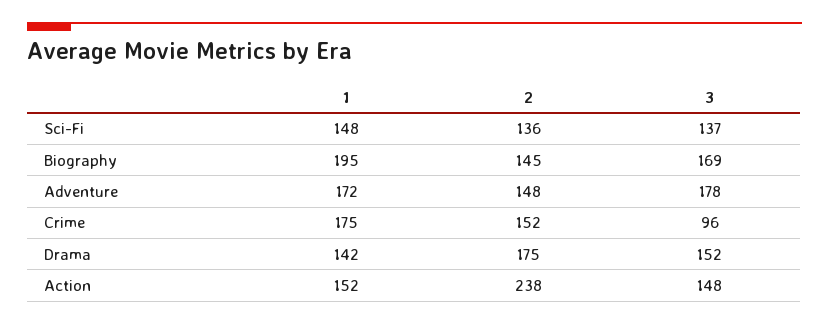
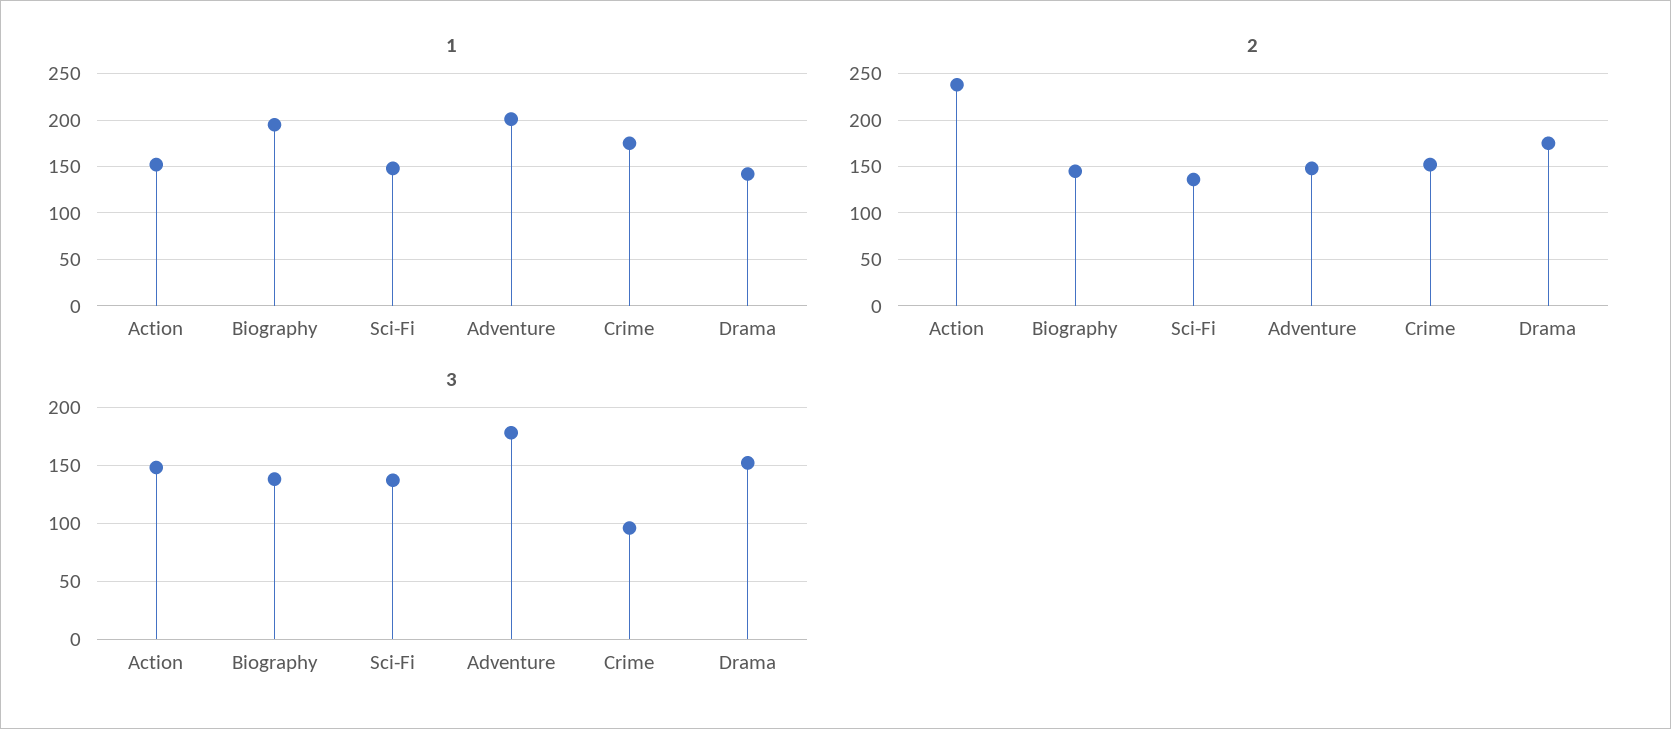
  {
    "1": {
      "Sci-Fi": 148,
      "Biography": 195,
-     "Adventure": 172,
+     "Adventure": 200,
      "Crime": 175,
      "Drama": 142,
      "Action": 152
    },
    "2": {
      "Sci-Fi": 136,
      "Biography": 145,
      "Adventure": 148,
      "Crime": 152,
      "Drama": 175,
      "Action": 238
    },
    "3": {
      "Sci-Fi": 137,
-     "Biography": 169,
+     "Biography": 140,
      "Adventure": 178,
      "Crime": 96,
      "Drama": 152,
      "Action": 148
    }
  }

